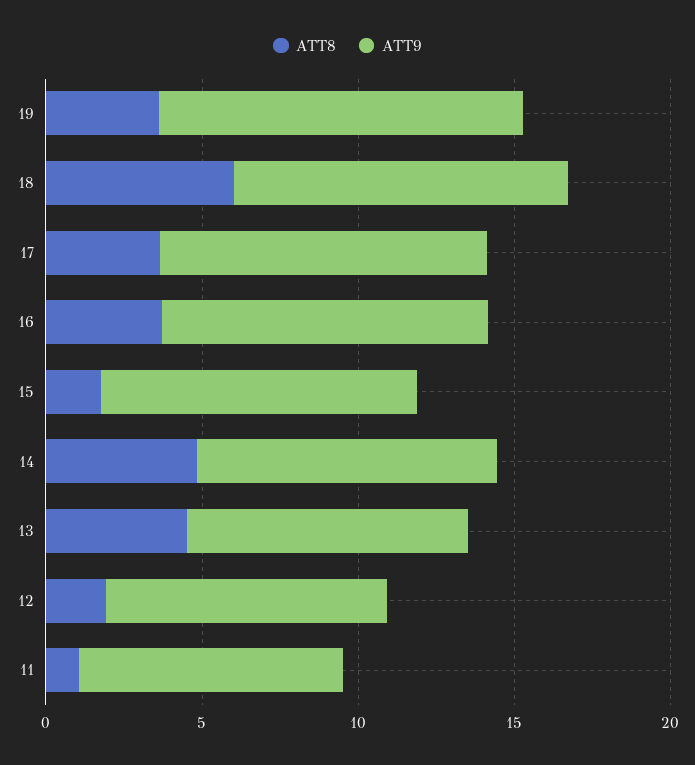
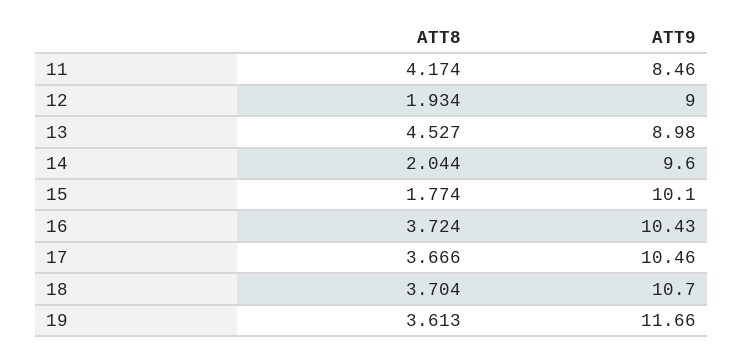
  {
    "ATT8": {
      "19": 3.613,
-     "18": 6,
+     "18": 3.704,
      "17": 3.666,
      "16": 3.724,
      "15": 1.774,
-     "14": 5,
+     "14": 2.044,
      "13": 4.527,
      "12": 1.934,
-     "11": 1
+     "11": 4.174
    },
    "ATT9": {
      "19": 11.66,
      "18": 10.7,
      "17": 10.46,
      "16": 10.43,
      "15": 10.1,
      "14": 9.6,
      "13": 8.98,
      "12": 9,
      "11": 8.46
    }
  }

